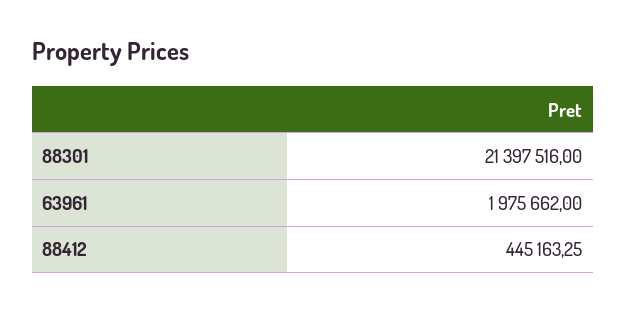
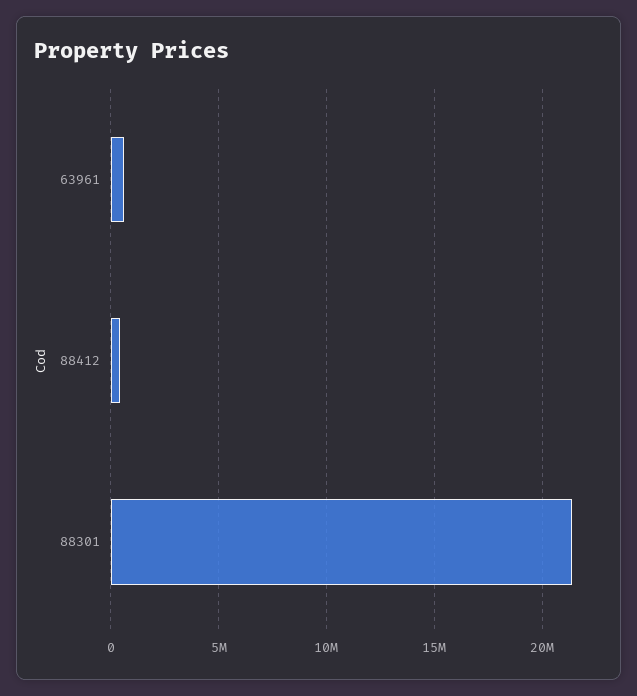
  {
    "88301": 21397516,
-   "63961": 1975662,
+   "63961": 500000,
    "88412": 445163.25
  }

